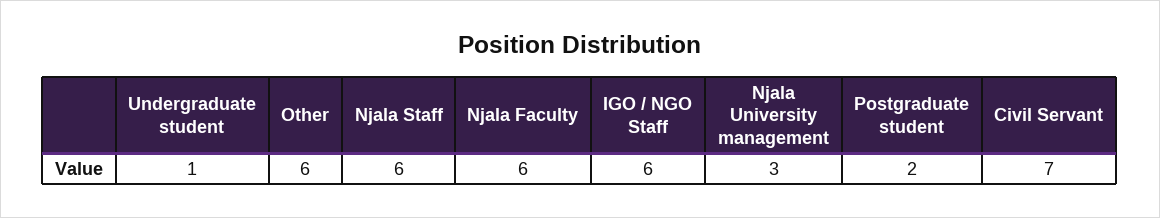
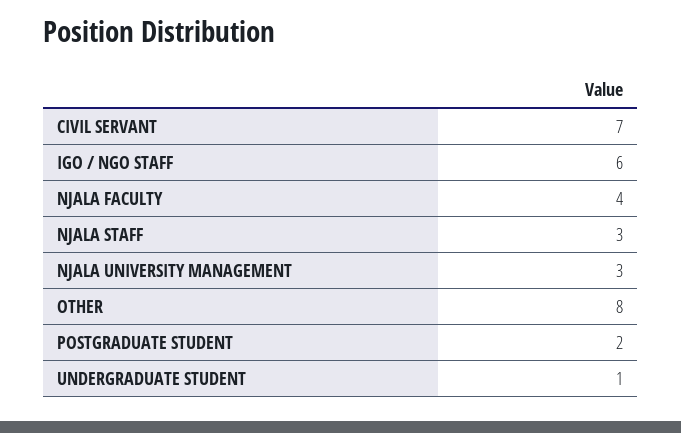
  {
    "Undergraduate student": 1,
-   "Other": 6,
+   "Other": 8,
-   "Njala Staff": 6,
+   "Njala Staff": 3,
-   "Njala Faculty": 6,
+   "Njala Faculty": 4,
    "IGO / NGO Staff": 6,
    "Njala University management": 3,
    "Postgraduate student": 2,
    "Civil Servant": 7
  }

